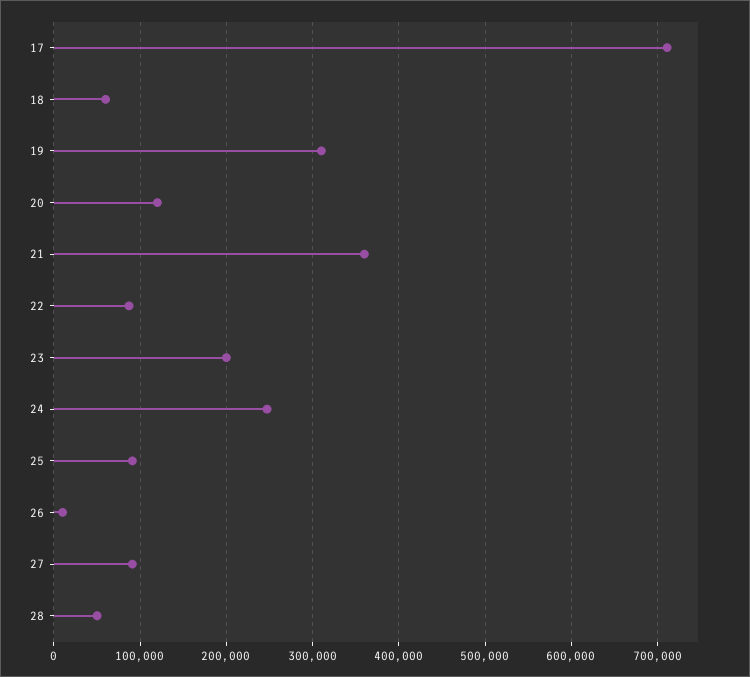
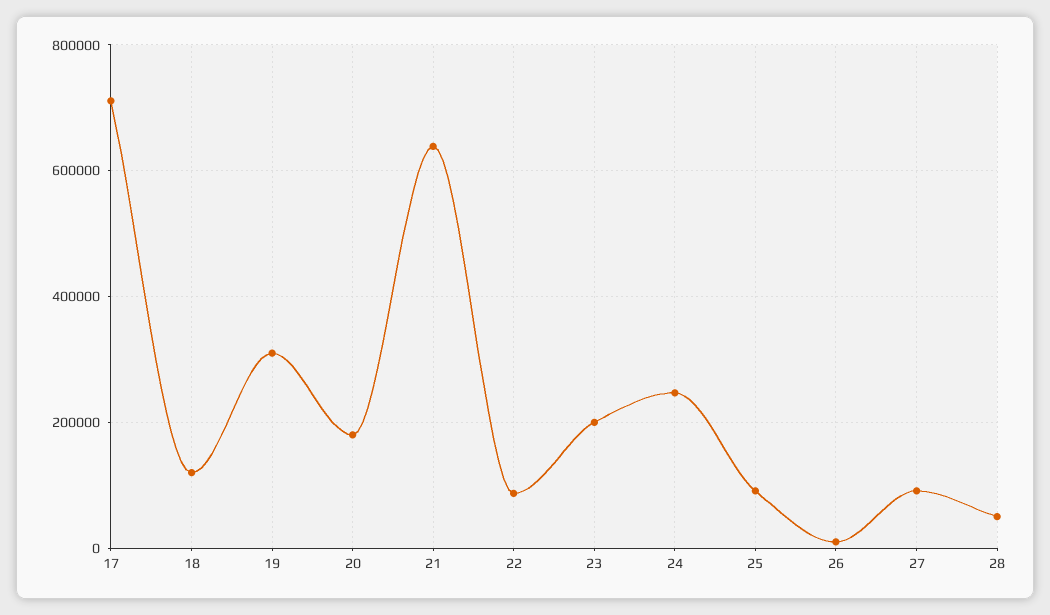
  {
    "17": 710000,
-   "18": 60000,
+   "18": 120000,
    "19": 310000,
-   "20": 120000,
+   "20": 180000,
-   "21": 360000,
+   "21": 640000,
    "22": 90000,
    "23": 200000,
    "24": 250000,
    "25": 90000,
    "26": 10000,
    "27": 90000,
    "28": 50000
  }

